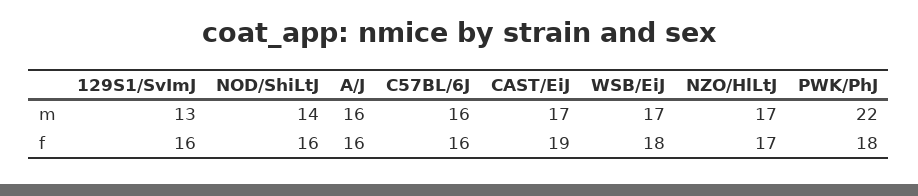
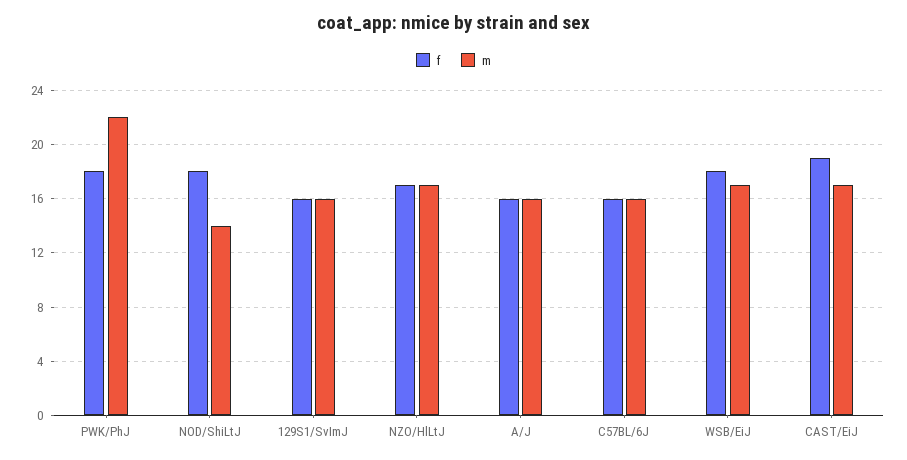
  {
    "m": {
-     "129S1/SvImJ": 13,
+     "129S1/SvImJ": 16,
      "NOD/ShiLtJ": 14,
      "A/J": 16,
      "C57BL/6J": 16,
      "CAST/EiJ": 17,
      "WSB/EiJ": 17,
      "NZO/HlLtJ": 17,
      "PWK/PhJ": 22
    },
    "f": {
      "129S1/SvImJ": 16,
-     "NOD/ShiLtJ": 16,
+     "NOD/ShiLtJ": 18,
      "A/J": 16,
      "C57BL/6J": 16,
      "CAST/EiJ": 19,
      "WSB/EiJ": 18,
      "NZO/HlLtJ": 17,
      "PWK/PhJ": 18
    }
  }

